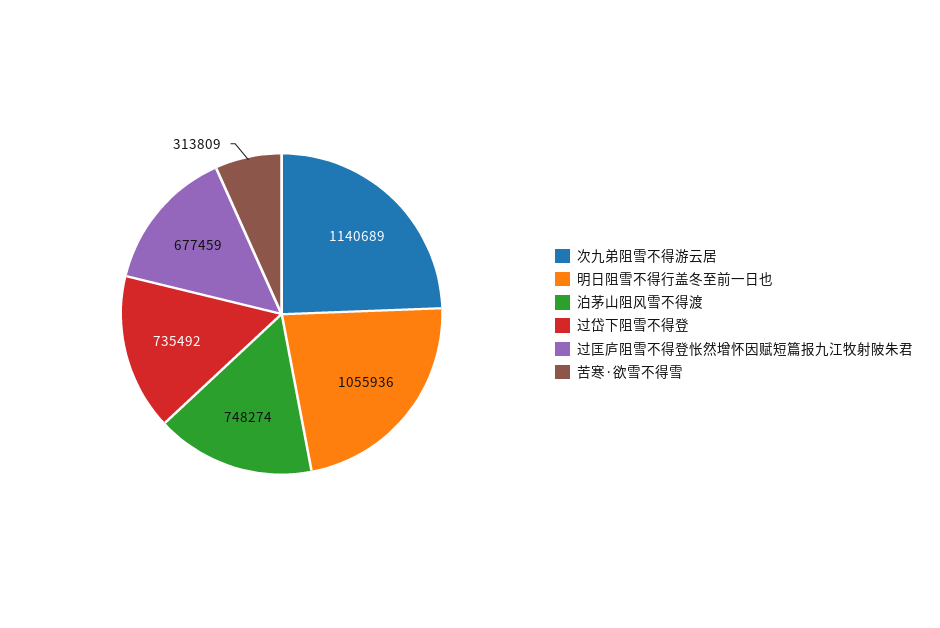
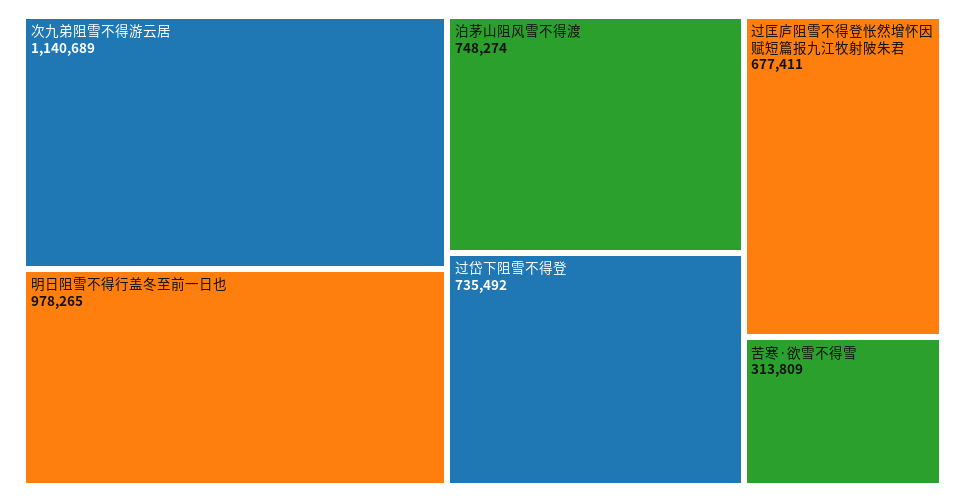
  {
    "次九弟阻雪不得游云居": 1140689,
-   "明日阻雪不得行盖冬至前一日也": 1055936,
+   "明日阻雪不得行盖冬至前一日也": 978265,
    "泊茅山阻风雪不得渡": 748274,
    "过岱下阻雪不得登": 735492,
-   "过匡庐阻雪不得登怅然增怀因赋短篇报九江牧射陂朱君": 677459,
+   "过匡庐阻雪不得登怅然增怀因赋短篇报九江牧射陂朱君": 677411,
    "苦寒·欲雪不得雪": 313809
  }

